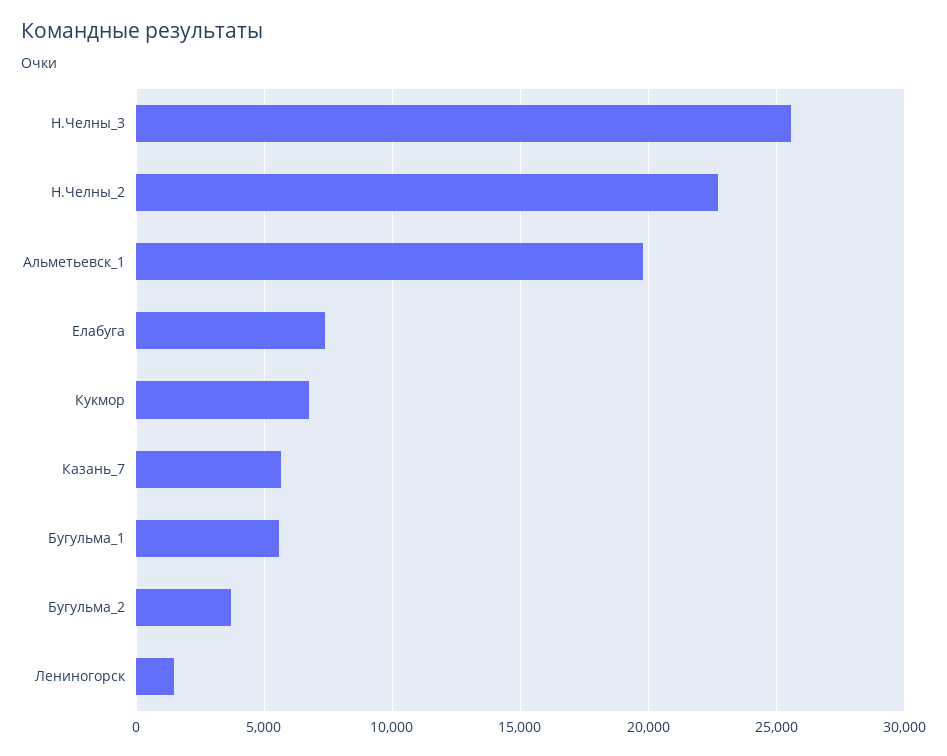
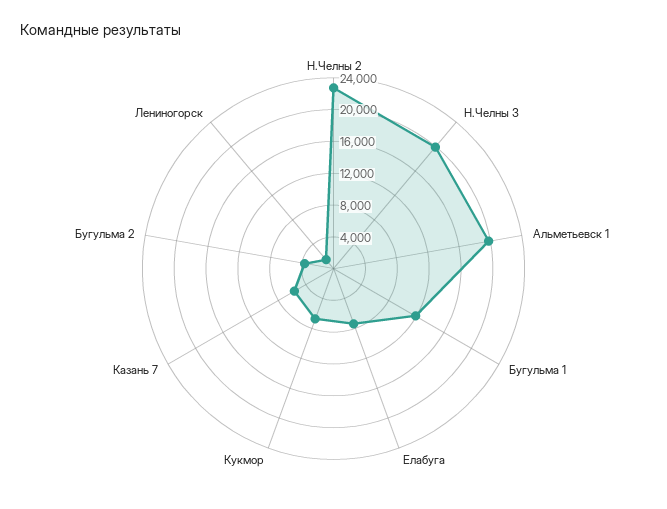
  {
-   "Н.Челны_3": 25500,
+   "Н.Челны_3": 20000,
    "Н.Челны_2": 22500,
    "Альметьевск_1": 20000,
    "Елабуга": 7500,
    "Кукмор": 6500,
    "Казань_7": 5500,
-   "Бугульма_1": 5500,
+   "Бугульма_1": 12000,
    "Бугульма_2": 3500,
    "Лениногорск": 1500
  }

